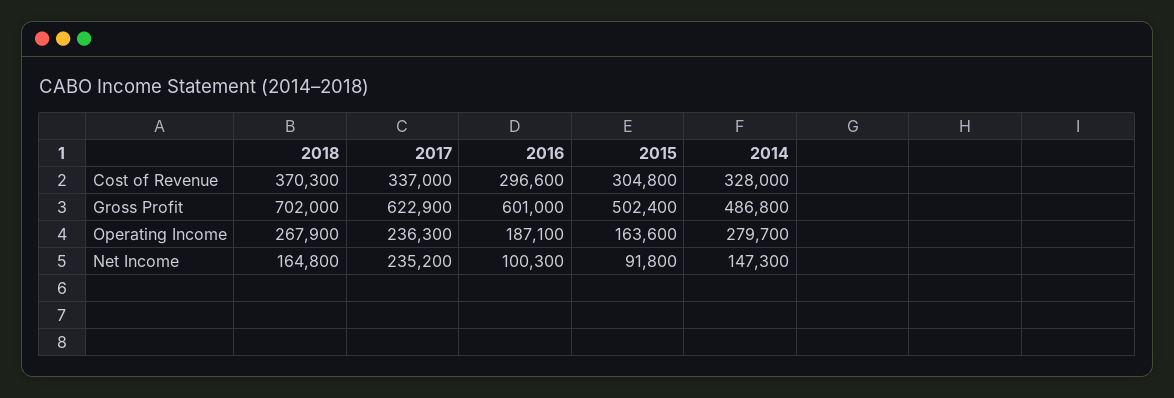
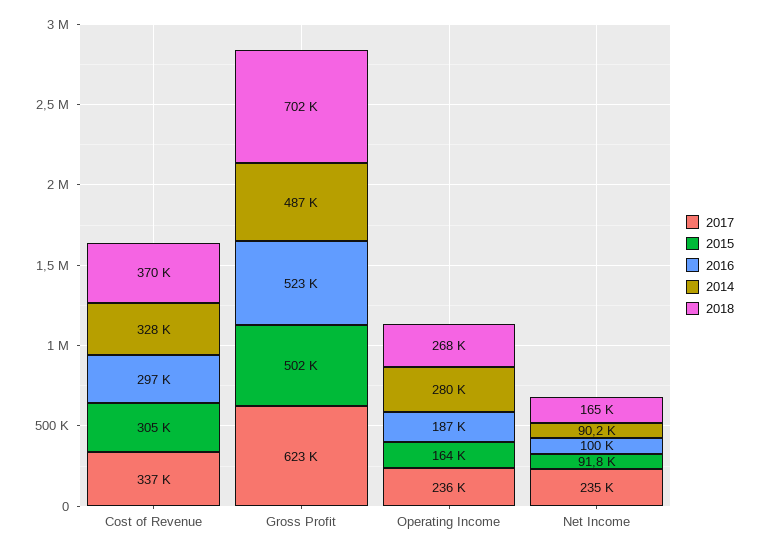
  {
    "2018": {
      "Cost of Revenue": 370300,
      "Gross Profit": 702000,
      "Operating Income": 267900,
      "Net Income": 164800
    },
    "2017": {
      "Cost of Revenue": 337000,
      "Gross Profit": 622900,
      "Operating Income": 236300,
      "Net Income": 235200
    },
    "2016": {
      "Cost of Revenue": 296600,
-     "Gross Profit": 601000,
+     "Gross Profit": 523000,
      "Operating Income": 187100,
      "Net Income": 100300
    },
    "2015": {
      "Cost of Revenue": 304800,
      "Gross Profit": 502400,
      "Operating Income": 163600,
      "Net Income": 91800
    },
    "2014": {
      "Cost of Revenue": 328000,
      "Gross Profit": 486800,
      "Operating Income": 279700,
-     "Net Income": 147300
+     "Net Income": 90200
    }
  }

